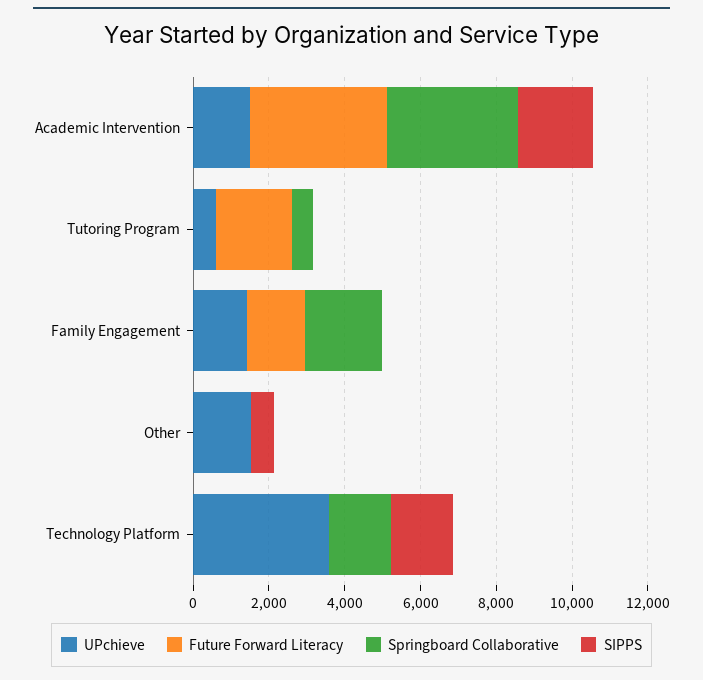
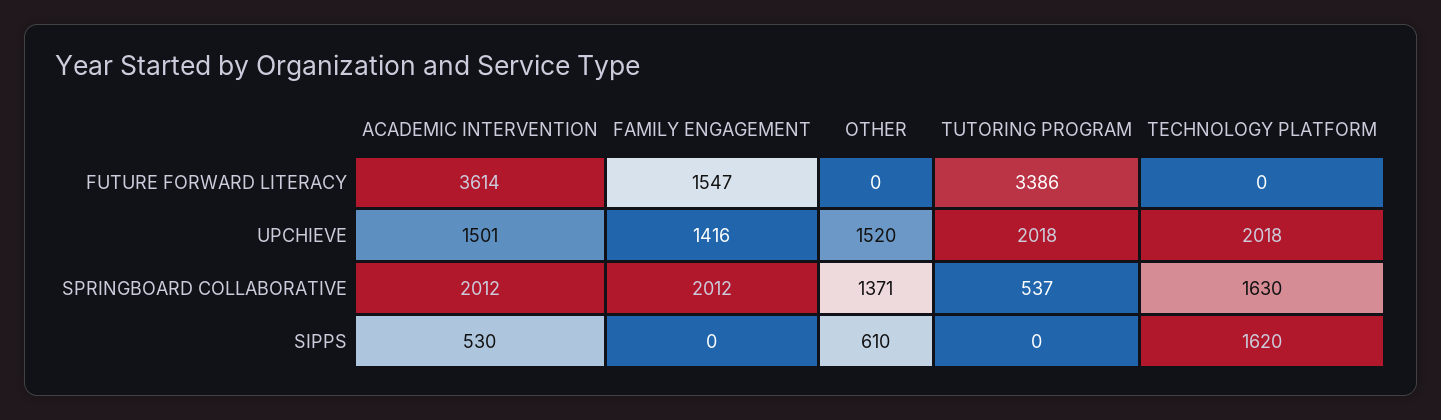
  {
    "UPchieve": {
      "Academic Intervention": 1501,
-     "Tutoring Program": 500,
+     "Tutoring Program": 2018,
      "Family Engagement": 1416,
      "Other": 1520,
-     "Technology Platform": 3500
+     "Technology Platform": 2018
    },
    "Future Forward Literacy": {
      "Academic Intervention": 3614,
-     "Tutoring Program": 2000,
+     "Tutoring Program": 3386,
      "Family Engagement": 1547,
      "Other": 0,
      "Technology Platform": 0
    },
    "Springboard Collaborative": {
-     "Academic Intervention": 3500,
+     "Academic Intervention": 2012,
      "Tutoring Program": 537,
      "Family Engagement": 2012,
-     "Other": 0,
+     "Other": 1371,
      "Technology Platform": 1630
    },
    "SIPPS": {
-     "Academic Intervention": 2000,
+     "Academic Intervention": 530,
      "Tutoring Program": 0,
      "Family Engagement": 0,
      "Other": 610,
      "Technology Platform": 1620
    }
  }

